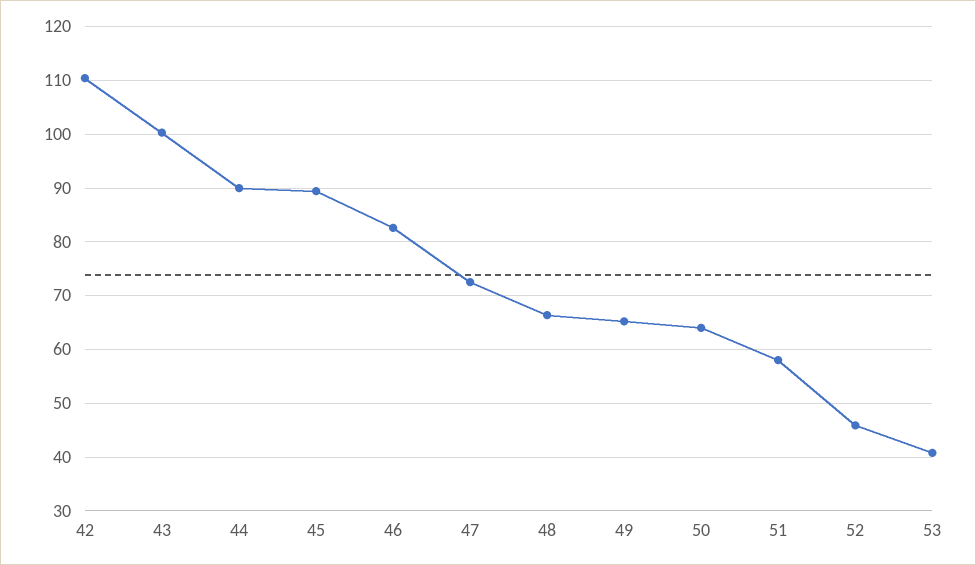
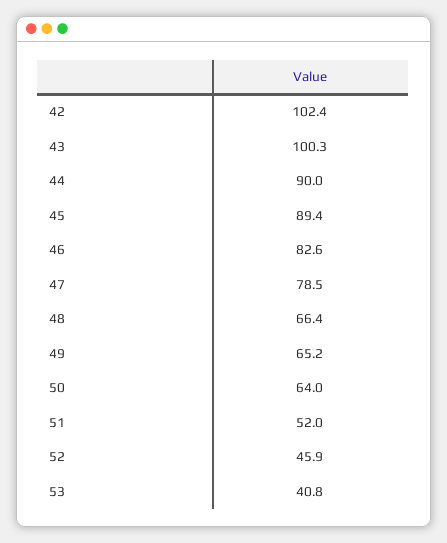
  {
-   "42": 110,
+   "42": 102.4,
    "43": 100.3,
    "44": 90,
    "45": 89.4,
    "46": 82.6,
-   "47": 72,
+   "47": 78.5,
    "48": 66.4,
    "49": 65.2,
    "50": 64,
-   "51": 58,
+   "51": 52,
    "52": 45.9,
    "53": 40.8
  }

